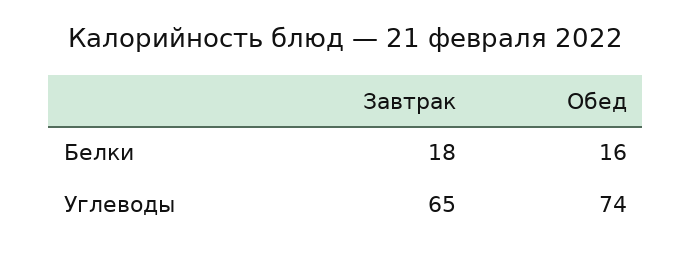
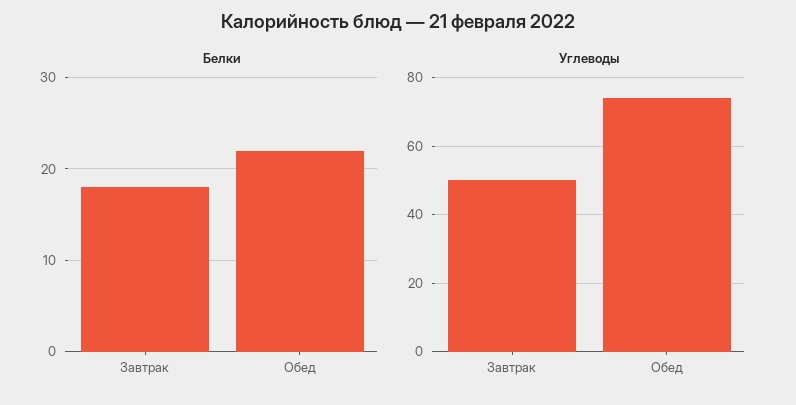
  {
    "Белки": {
      "Завтрак": 18,
-     "Обед": 16
+     "Обед": 22
    },
    "Углеводы": {
-     "Завтрак": 65,
+     "Завтрак": 50,
      "Обед": 74
    }
  }

